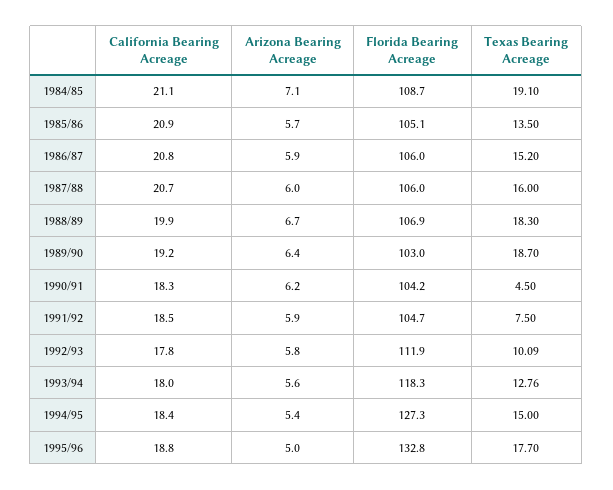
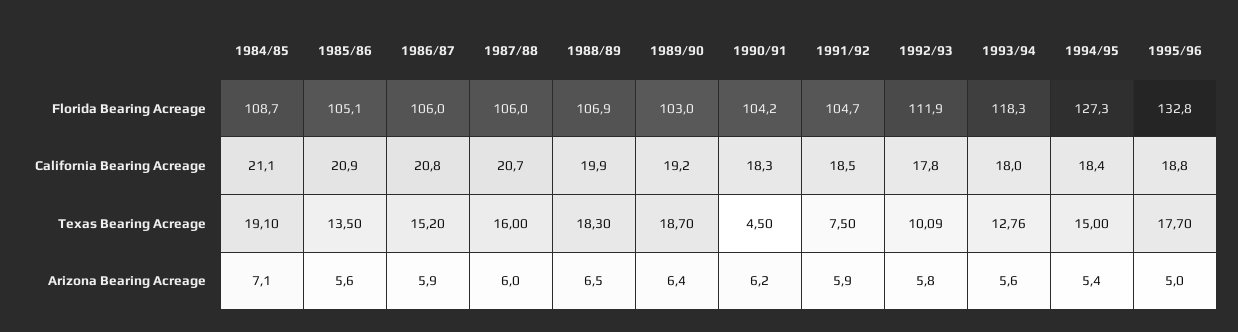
  {
    "California Bearing Acreage": {
      "1984/85": 21.1,
      "1985/86": 20.9,
      "1986/87": 20.8,
      "1987/88": 20.7,
      "1988/89": 19.9,
      "1989/90": 19.2,
      "1990/91": 18.3,
      "1991/92": 18.5,
      "1992/93": 17.8,
      "1993/94": 18,
      "1994/95": 18.4,
      "1995/96": 18.8
    },
    "Arizona Bearing Acreage": {
      "1984/85": 7.1,
-     "1985/86": 5.7,
+     "1985/86": 5.6,
      "1986/87": 5.9,
      "1987/88": 6,
-     "1988/89": 6.7,
+     "1988/89": 6.5,
      "1989/90": 6.4,
      "1990/91": 6.2,
      "1991/92": 5.9,
      "1992/93": 5.8,
      "1993/94": 5.6,
      "1994/95": 5.4,
      "1995/96": 5
    },
    "Florida Bearing Acreage": {
      "1984/85": 108.7,
      "1985/86": 105.1,
      "1986/87": 106,
      "1987/88": 106,
      "1988/89": 106.9,
      "1989/90": 103,
      "1990/91": 104.2,
      "1991/92": 104.7,
      "1992/93": 111.9,
      "1993/94": 118.3,
      "1994/95": 127.3,
      "1995/96": 132.8
    },
    "Texas Bearing Acreage": {
      "1984/85": 19.1,
      "1985/86": 13.5,
      "1986/87": 15.2,
      "1987/88": 16,
      "1988/89": 18.3,
      "1989/90": 18.7,
      "1990/91": 4.5,
      "1991/92": 7.5,
      "1992/93": 10.09,
      "1993/94": 12.76,
      "1994/95": 15,
      "1995/96": 17.7
    }
  }

